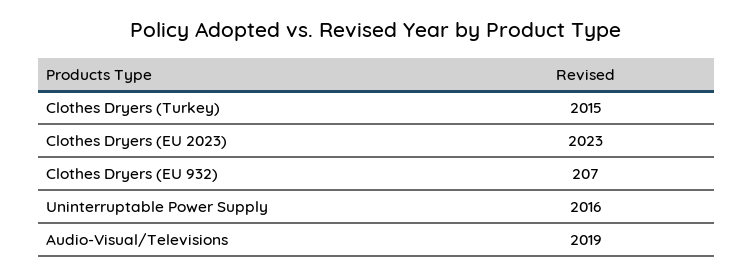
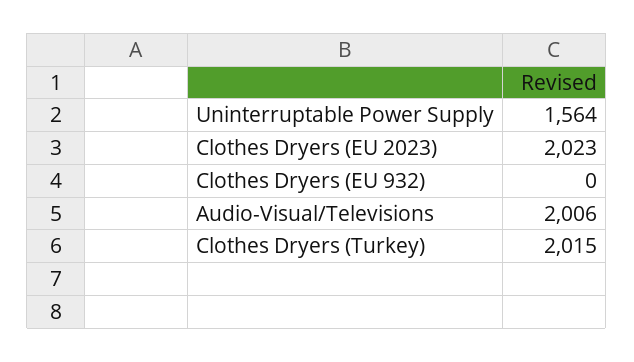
  {
    "Clothes Dryers (Turkey)": 2015,
    "Clothes Dryers (EU 2023)": 2023,
-   "Clothes Dryers (EU 932)": 207,
+   "Clothes Dryers (EU 932)": 0,
-   "Uninterruptable Power Supply": 2016,
+   "Uninterruptable Power Supply": 1564,
-   "Audio-Visual/Televisions": 2019
+   "Audio-Visual/Televisions": 2006
  }

